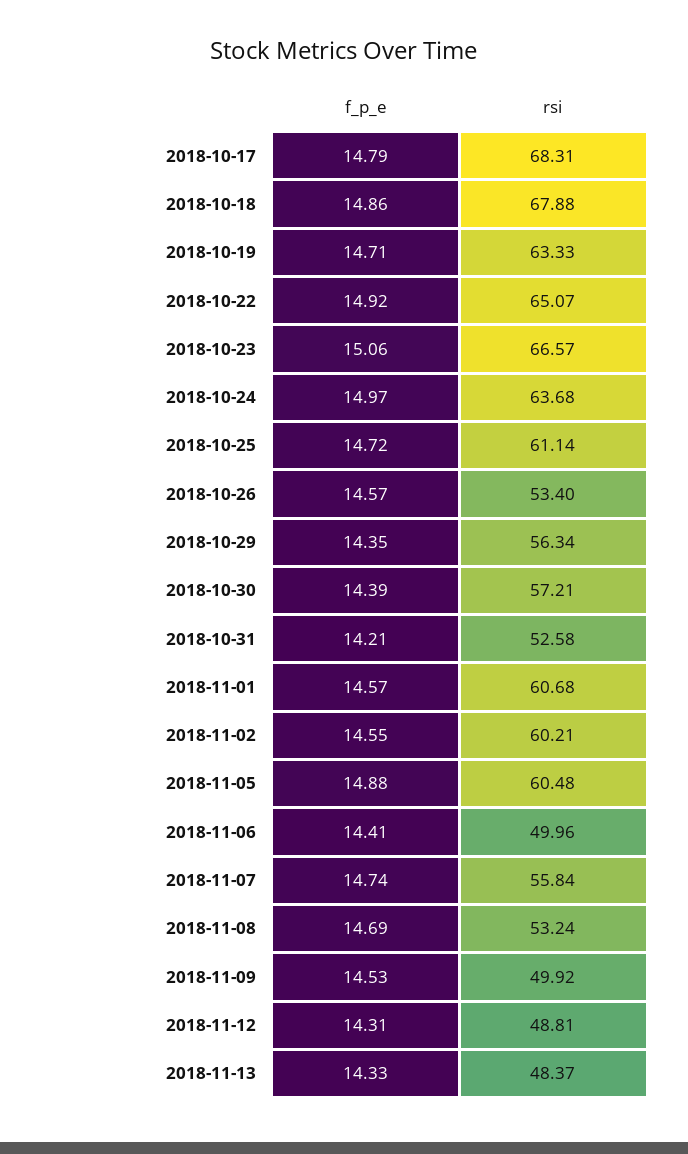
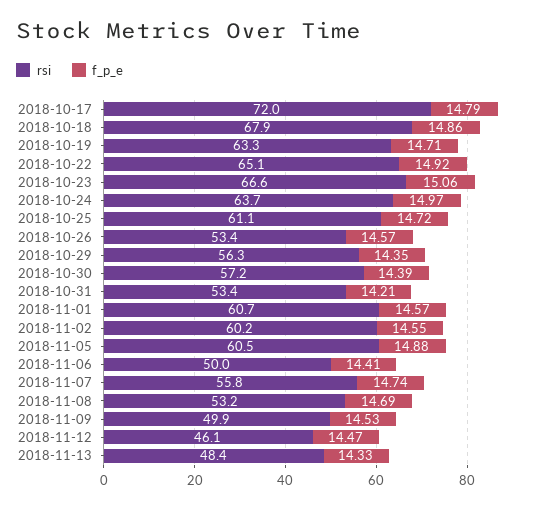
  {
    "f_p_e": {
      "2018-10-17": 14.79,
      "2018-10-18": 14.86,
      "2018-10-19": 14.71,
      "2018-10-22": 14.92,
      "2018-10-23": 15.06,
      "2018-10-24": 14.97,
      "2018-10-25": 14.72,
      "2018-10-26": 14.57,
      "2018-10-29": 14.35,
      "2018-10-30": 14.39,
      "2018-10-31": 14.21,
      "2018-11-01": 14.57,
      "2018-11-02": 14.55,
      "2018-11-05": 14.88,
      "2018-11-06": 14.41,
      "2018-11-07": 14.74,
      "2018-11-08": 14.69,
      "2018-11-09": 14.53,
-     "2018-11-12": 14.31,
+     "2018-11-12": 14.47,
      "2018-11-13": 14.33
    },
    "rsi": {
-     "2018-10-17": 68.31,
+     "2018-10-17": 72,
      "2018-10-18": 67.88,
      "2018-10-19": 63.33,
      "2018-10-22": 65.07,
      "2018-10-23": 66.57,
      "2018-10-24": 63.68,
      "2018-10-25": 61.14,
      "2018-10-26": 53.4,
      "2018-10-29": 56.34,
      "2018-10-30": 57.21,
-     "2018-10-31": 52.58,
+     "2018-10-31": 53.4,
      "2018-11-01": 60.68,
      "2018-11-02": 60.21,
      "2018-11-05": 60.48,
      "2018-11-06": 49.96,
      "2018-11-07": 55.84,
      "2018-11-08": 53.24,
      "2018-11-09": 49.92,
-     "2018-11-12": 48.81,
+     "2018-11-12": 46.1,
      "2018-11-13": 48.37
    }
  }

